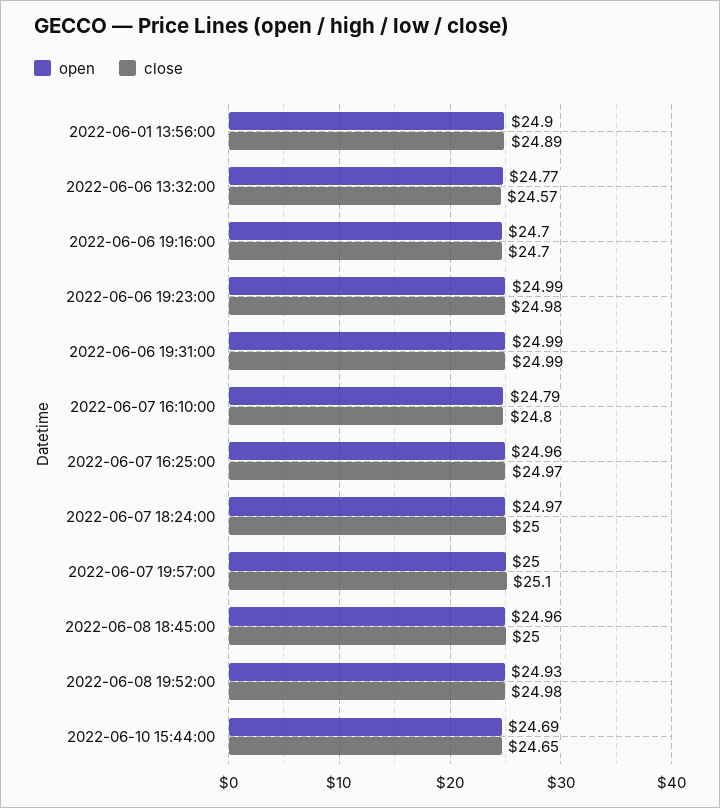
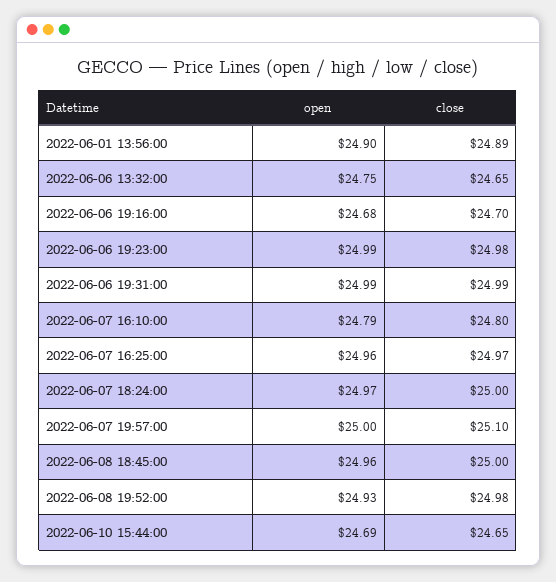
  {
    "open": {
      "2022-06-01 13:56:00": 24.9,
-     "2022-06-06 13:32:00": 24.77,
+     "2022-06-06 13:32:00": 24.75,
-     "2022-06-06 19:16:00": 24.7,
+     "2022-06-06 19:16:00": 24.68,
      "2022-06-06 19:23:00": 24.99,
      "2022-06-06 19:31:00": 24.99,
      "2022-06-07 16:10:00": 24.79,
      "2022-06-07 16:25:00": 24.96,
      "2022-06-07 18:24:00": 24.97,
      "2022-06-07 19:57:00": 25,
      "2022-06-08 18:45:00": 24.96,
      "2022-06-08 19:52:00": 24.93,
      "2022-06-10 15:44:00": 24.69
    },
    "close": {
      "2022-06-01 13:56:00": 24.89,
-     "2022-06-06 13:32:00": 24.57,
+     "2022-06-06 13:32:00": 24.65,
      "2022-06-06 19:16:00": 24.7,
      "2022-06-06 19:23:00": 24.98,
      "2022-06-06 19:31:00": 24.99,
      "2022-06-07 16:10:00": 24.8,
      "2022-06-07 16:25:00": 24.97,
      "2022-06-07 18:24:00": 25,
      "2022-06-07 19:57:00": 25.1,
      "2022-06-08 18:45:00": 25,
      "2022-06-08 19:52:00": 24.98,
      "2022-06-10 15:44:00": 24.65
    }
  }

